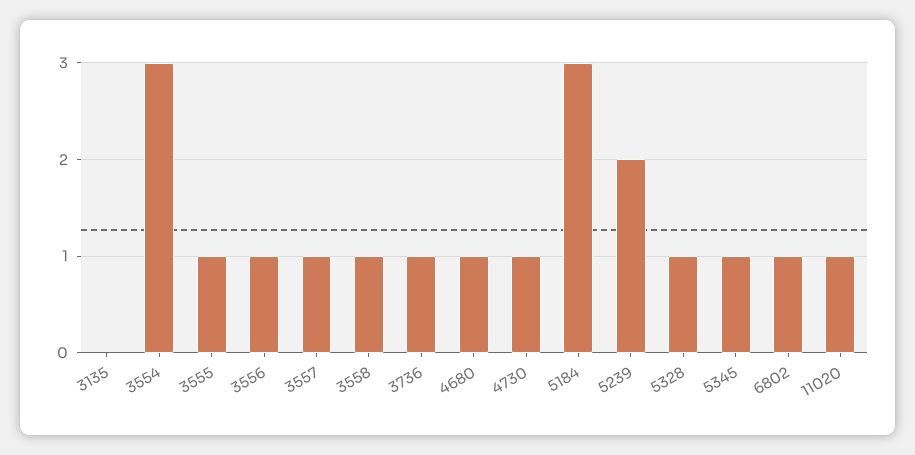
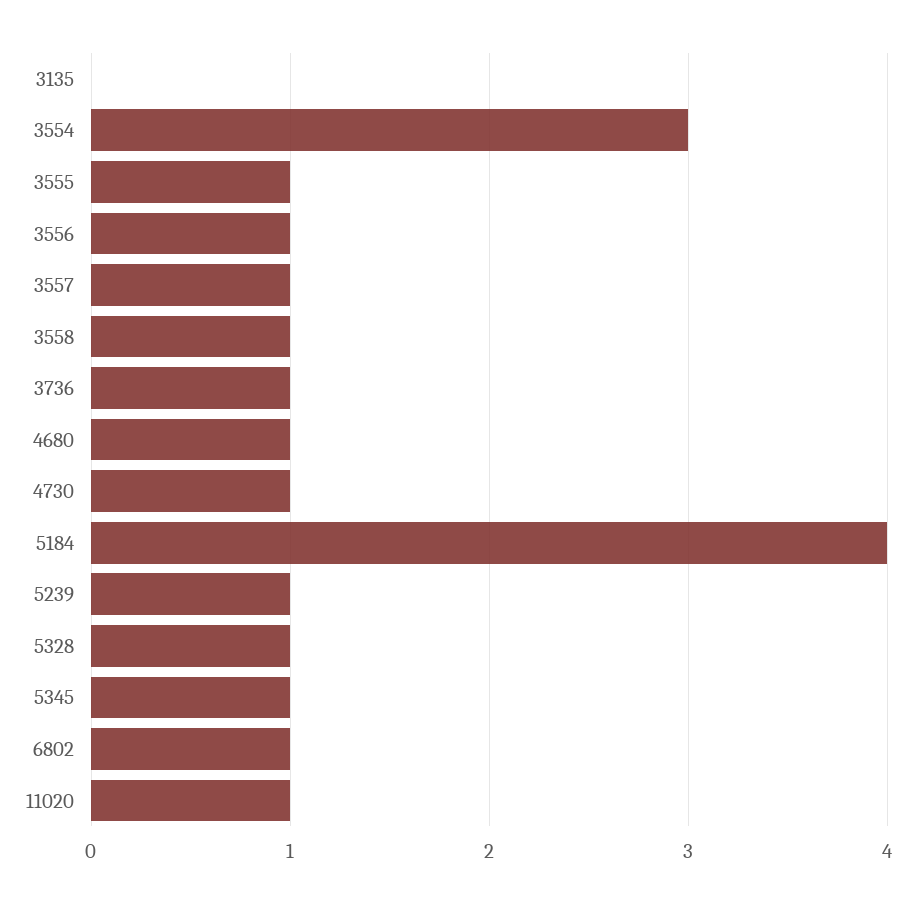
  {
    "3135": 0,
    "3554": 3,
    "3555": 1,
    "3556": 1,
    "3557": 1,
    "3558": 1,
    "3736": 1,
    "4680": 1,
    "4730": 1,
-   "5184": 3,
+   "5184": 4,
-   "5239": 2,
+   "5239": 1,
    "5328": 1,
    "5345": 1,
    "6802": 1,
    "11020": 1
  }

